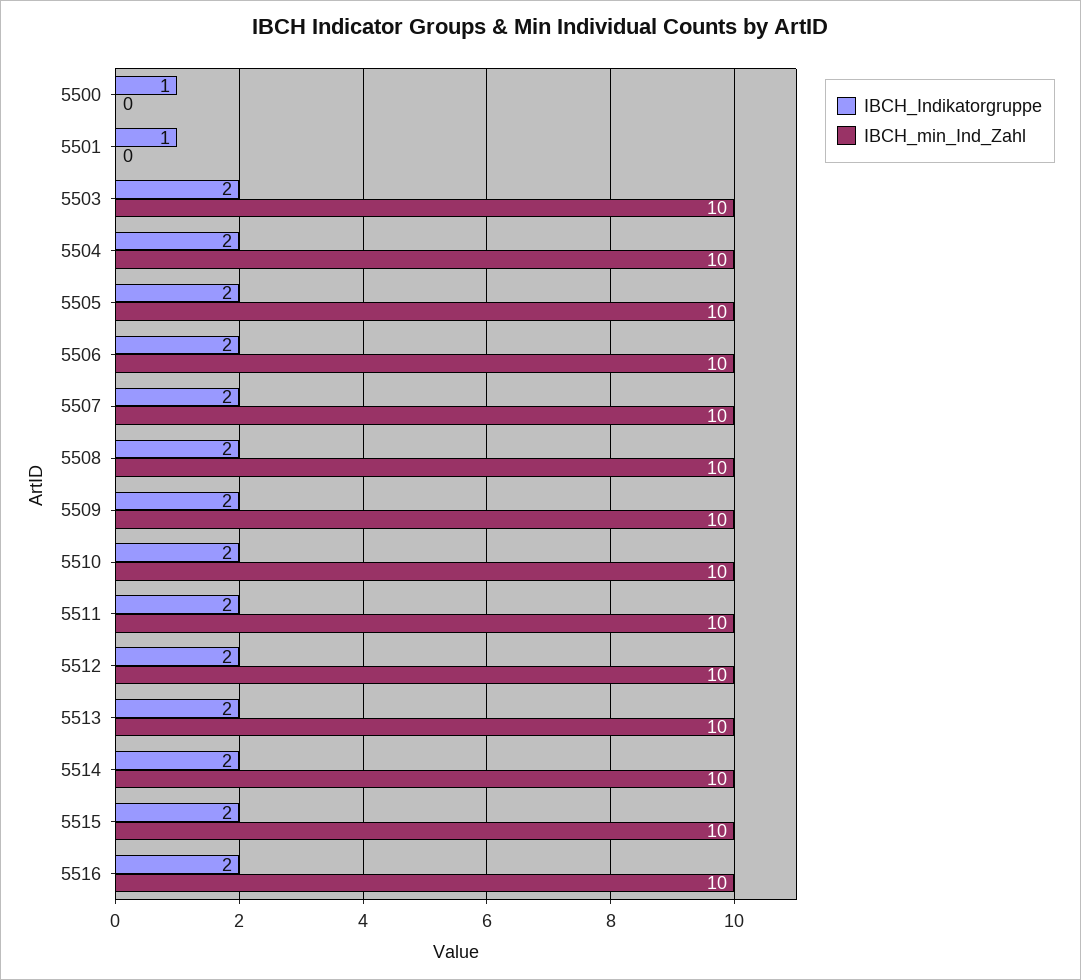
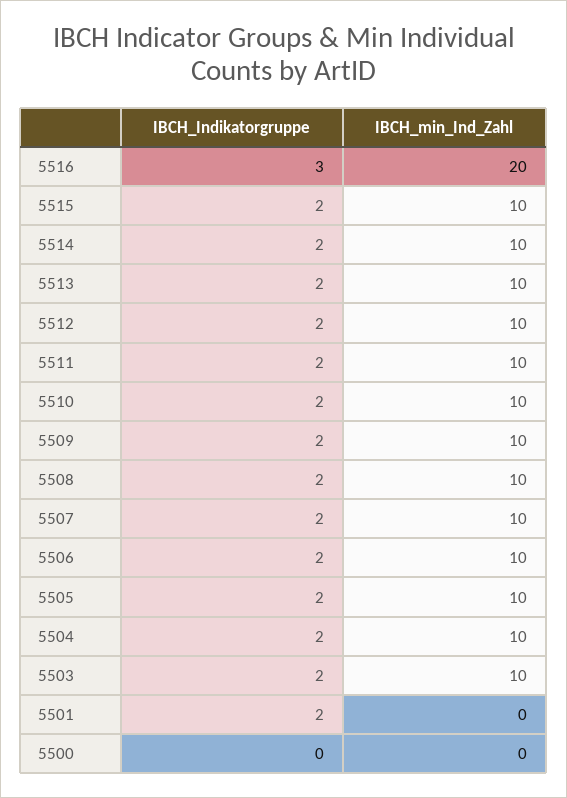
  {
    "IBCH_Indikatorgruppe": {
-     "5500": 1,
+     "5500": 0,
-     "5501": 1,
+     "5501": 2,
      "5503": 2,
      "5504": 2,
      "5505": 2,
      "5506": 2,
      "5507": 2,
      "5508": 2,
      "5509": 2,
      "5510": 2,
      "5511": 2,
      "5512": 2,
      "5513": 2,
      "5514": 2,
      "5515": 2,
-     "5516": 2
+     "5516": 3
    },
    "IBCH_min_Ind_Zahl": {
      "5500": 0,
      "5501": 0,
      "5503": 10,
      "5504": 10,
      "5505": 10,
      "5506": 10,
      "5507": 10,
      "5508": 10,
      "5509": 10,
      "5510": 10,
      "5511": 10,
      "5512": 10,
      "5513": 10,
      "5514": 10,
      "5515": 10,
-     "5516": 10
+     "5516": 20
    }
  }

